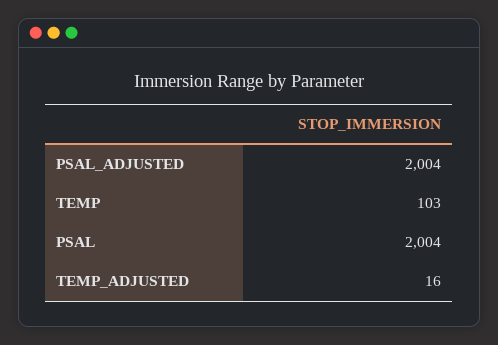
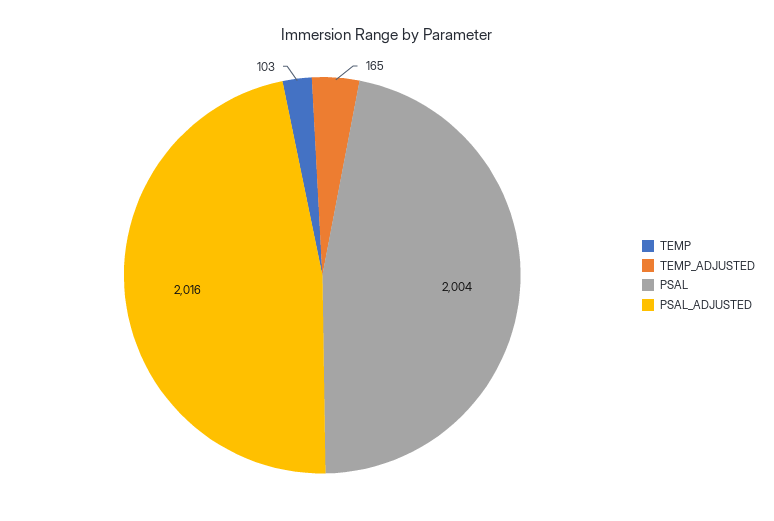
  {
-   "PSAL_ADJUSTED": 2004,
+   "PSAL_ADJUSTED": 2016,
    "TEMP": 103,
    "PSAL": 2004,
-   "TEMP_ADJUSTED": 16
+   "TEMP_ADJUSTED": 165
  }

